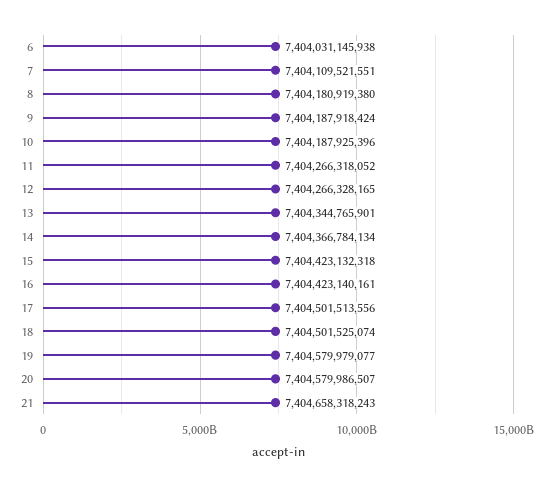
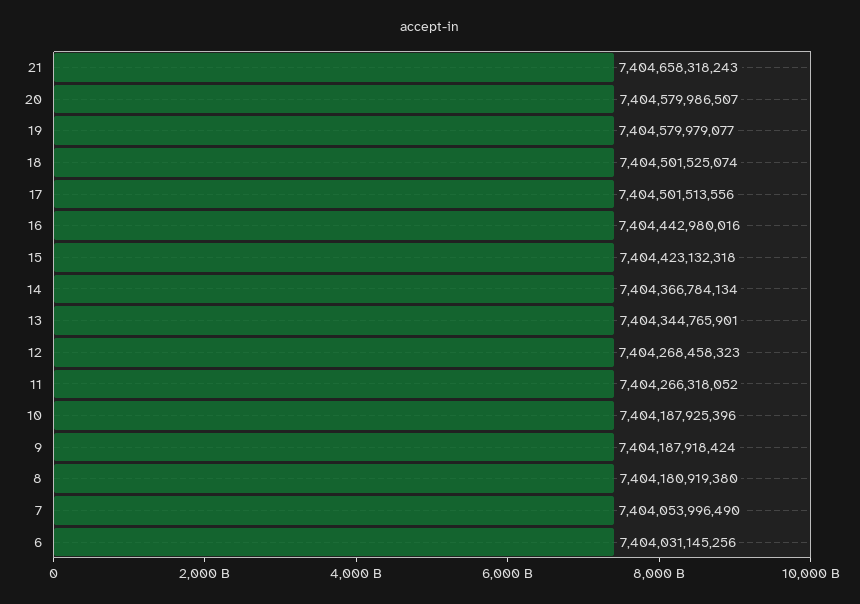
  {
-   "6": 7404031145938,
+   "6": 7404031145256,
-   "7": 7404109521551,
+   "7": 7404053996490,
    "8": 7404180919380,
    "9": 7404187918424,
    "10": 7404187925396,
    "11": 7404266318052,
-   "12": 7404266328165,
+   "12": 7404268458323,
    "13": 7404344765901,
    "14": 7404366784134,
    "15": 7404423132318,
-   "16": 7404423140161,
+   "16": 7404442980016,
    "17": 7404501513556,
    "18": 7404501525074,
    "19": 7404579979077,
    "20": 7404579986507,
    "21": 7404658318243
  }

